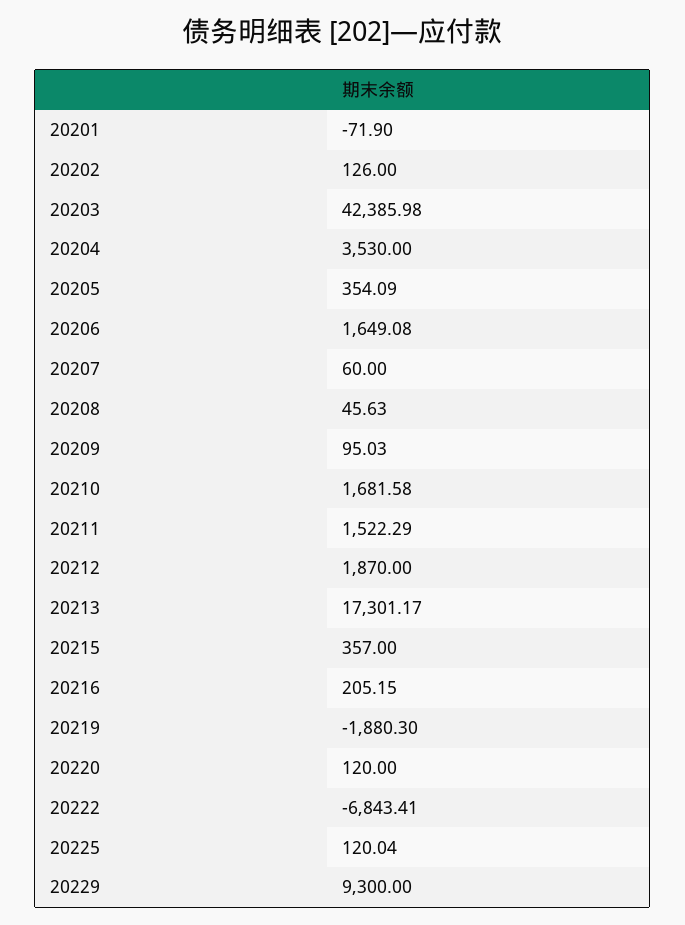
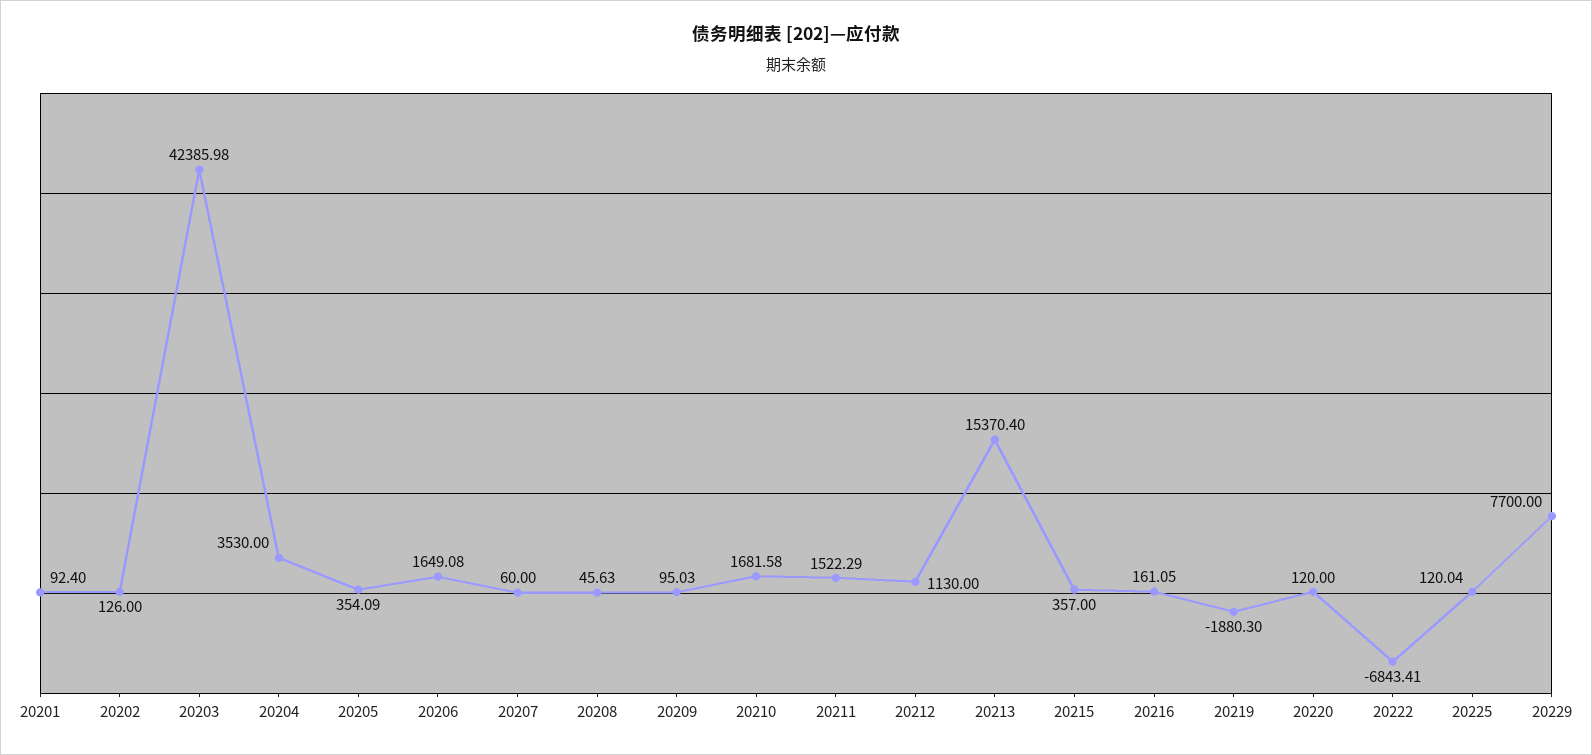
  {
-   "20201": -71.9,
+   "20201": 92.4,
    "20202": 126,
    "20203": 42385.98,
    "20204": 3530,
    "20205": 354.09,
    "20206": 1649.08,
    "20207": 60,
    "20208": 45.63,
    "20209": 95.03,
    "20210": 1681.58,
    "20211": 1522.29,
-   "20212": 1870,
+   "20212": 1130,
-   "20213": 17301.17,
+   "20213": 15370.4,
    "20215": 357,
-   "20216": 205.15,
+   "20216": 161.05,
    "20219": -1880.3,
    "20220": 120,
    "20222": -6843.41,
    "20225": 120.04,
-   "20229": 9300
+   "20229": 7700
  }

